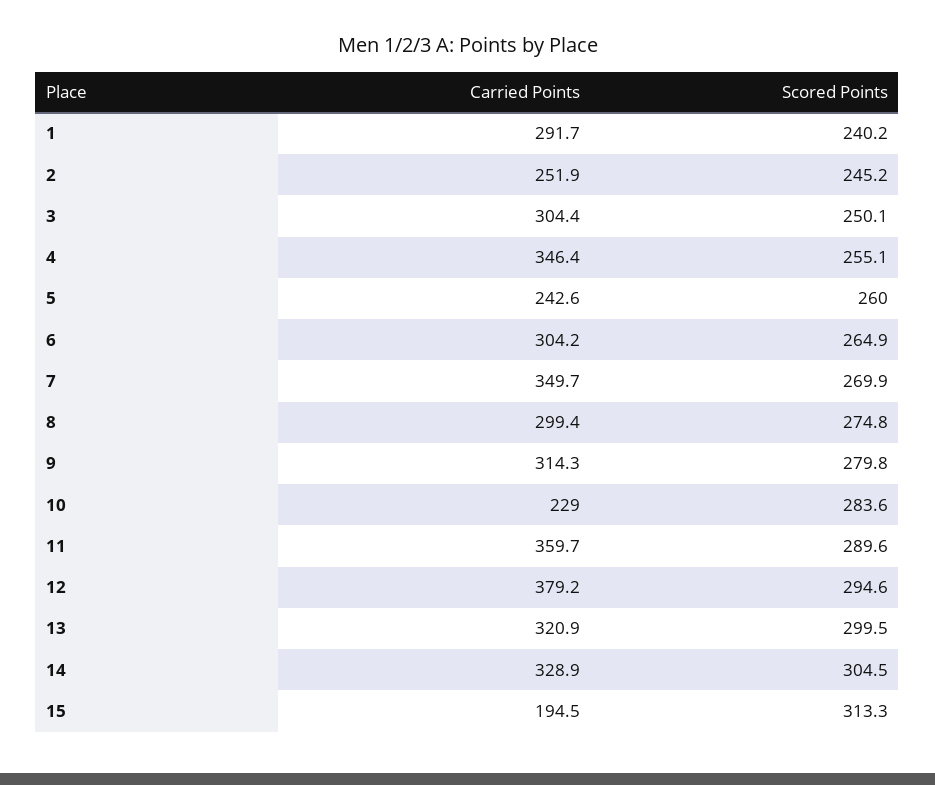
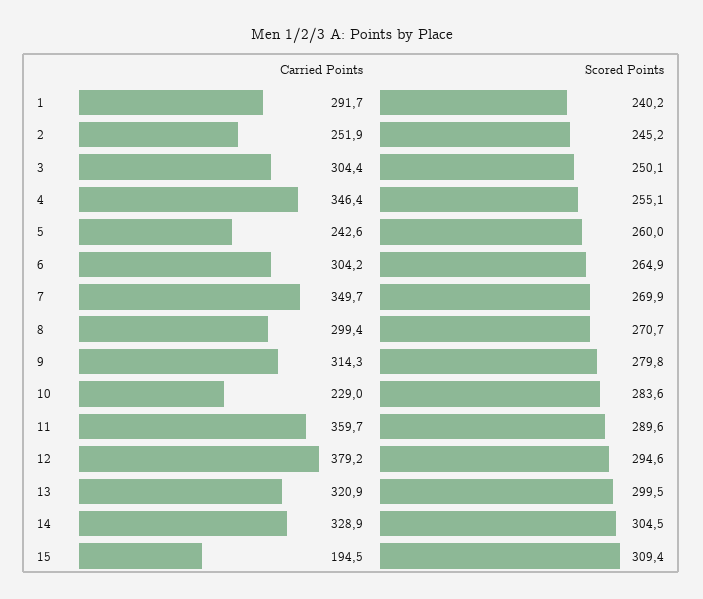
  {
    "Carried Points": {
      "1": 291.7,
      "2": 251.9,
      "3": 304.4,
      "4": 346.4,
      "5": 242.6,
      "6": 304.2,
      "7": 349.7,
      "8": 299.4,
      "9": 314.3,
      "10": 229,
      "11": 359.7,
      "12": 379.2,
      "13": 320.9,
      "14": 328.9,
      "15": 194.5
    },
    "Scored Points": {
      "1": 240.2,
      "2": 245.2,
      "3": 250.1,
      "4": 255.1,
      "5": 260,
      "6": 264.9,
      "7": 269.9,
-     "8": 274.8,
+     "8": 270.7,
      "9": 279.8,
      "10": 283.6,
      "11": 289.6,
      "12": 294.6,
      "13": 299.5,
      "14": 304.5,
-     "15": 313.3
+     "15": 309.4
    }
  }

